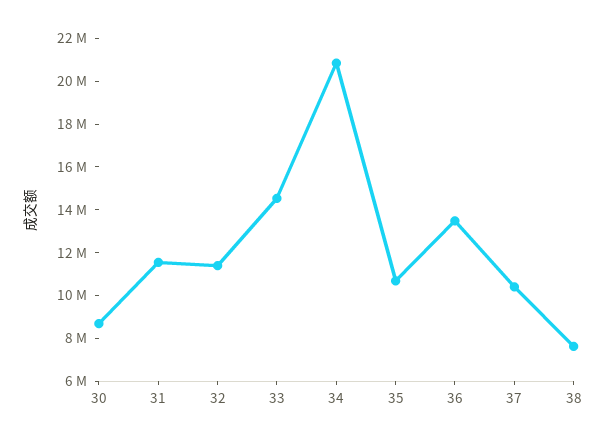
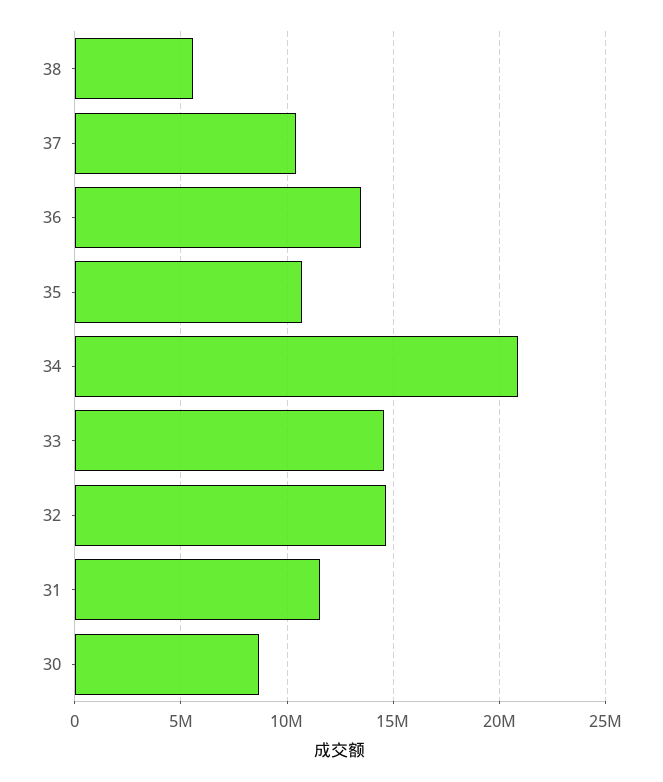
  {
    "30": 8500000,
    "31": 11500000,
-   "32": 11500000,
+   "32": 14500000,
    "33": 14500000,
    "34": 21000000,
    "35": 10500000,
    "36": 13500000,
    "37": 10500000,
-   "38": 7500000
+   "38": 5500000
  }

